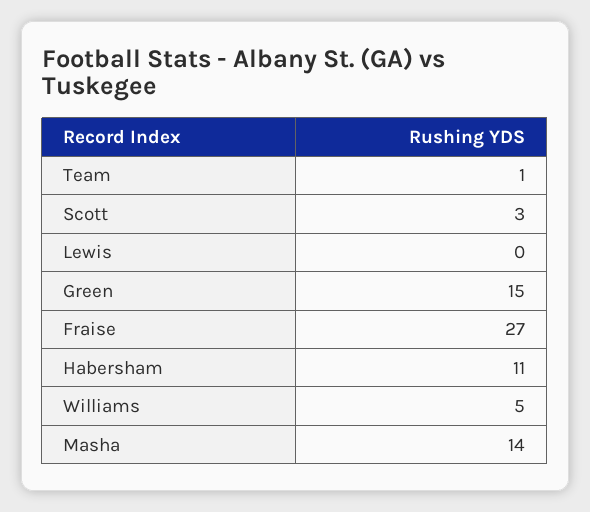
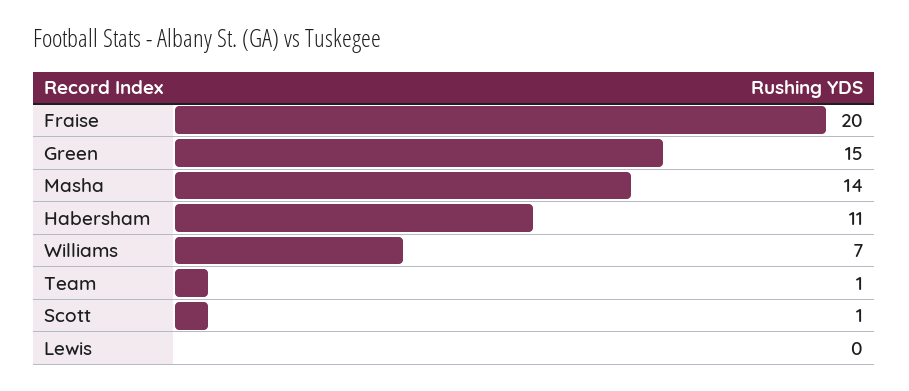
  {
    "Team": 1,
-   "Scott": 3,
+   "Scott": 1,
    "Lewis": 0,
    "Green": 15,
-   "Fraise": 27,
+   "Fraise": 20,
    "Habersham": 11,
-   "Williams": 5,
+   "Williams": 7,
    "Masha": 14
  }

